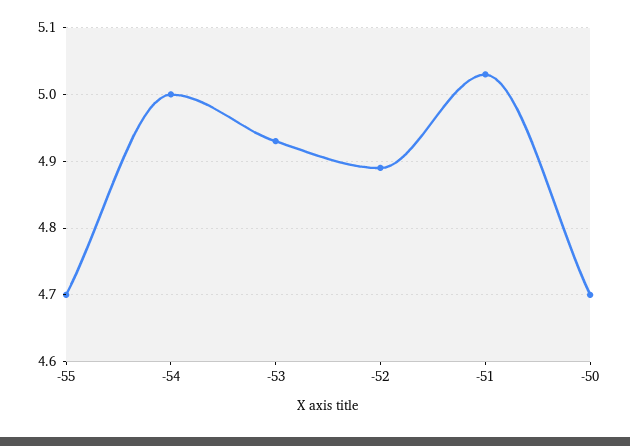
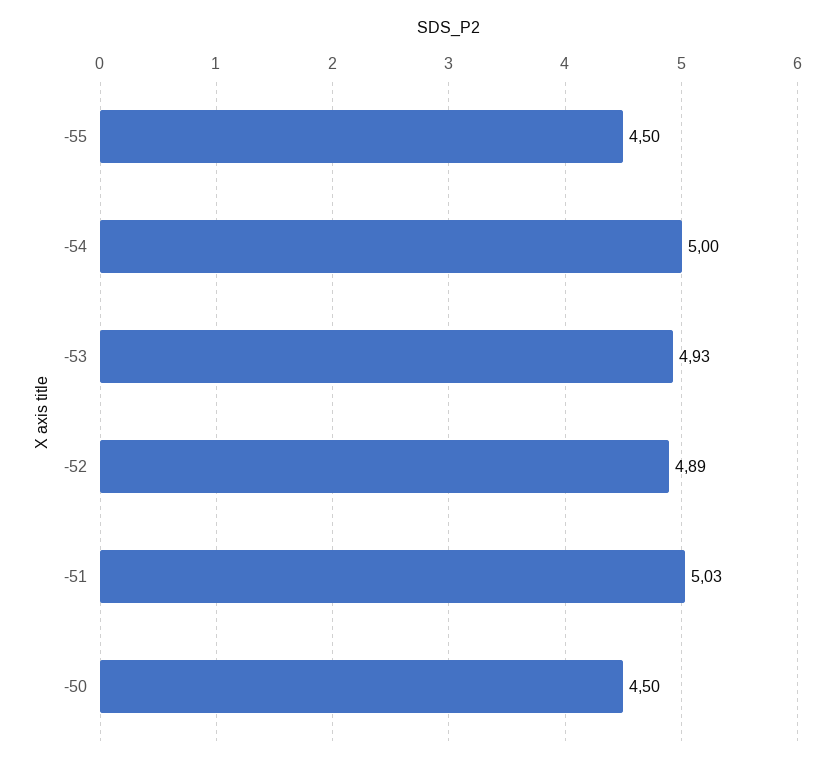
  {
-   "-55": 4.7,
+   "-55": 4.5,
    "-54": 5,
    "-53": 4.93,
    "-52": 4.89,
    "-51": 5.03,
-   "-50": 4.7
+   "-50": 4.5
  }

